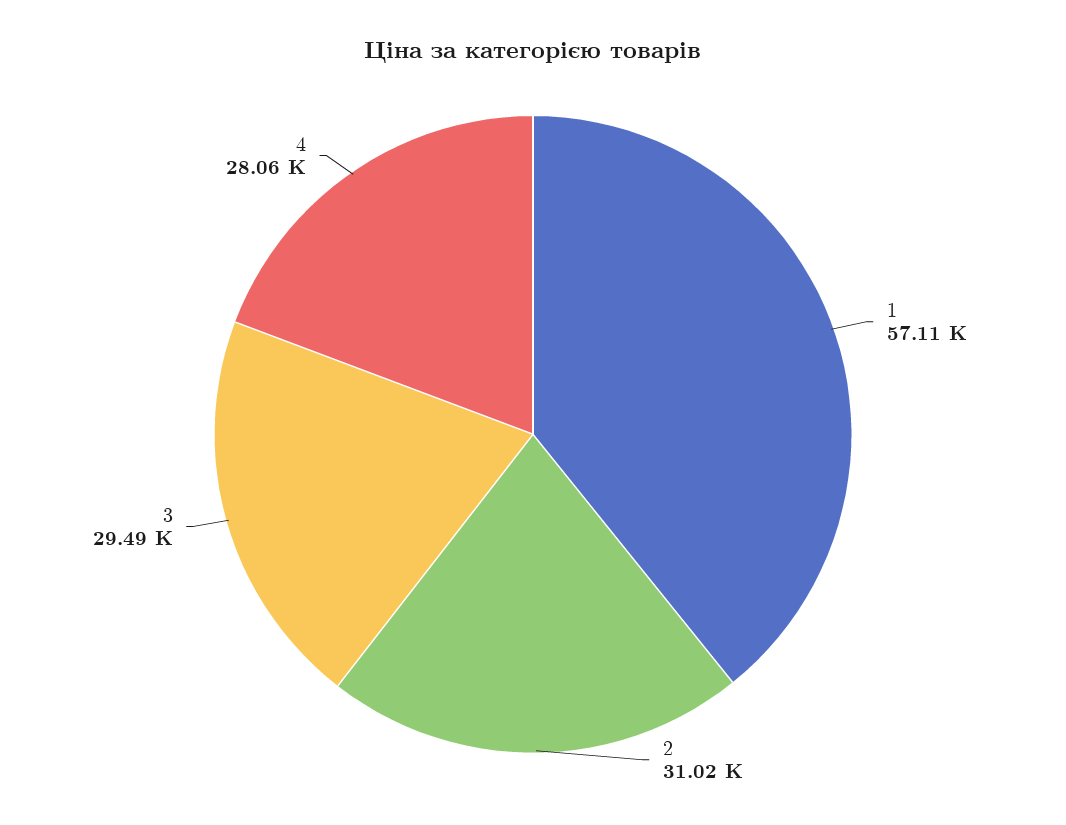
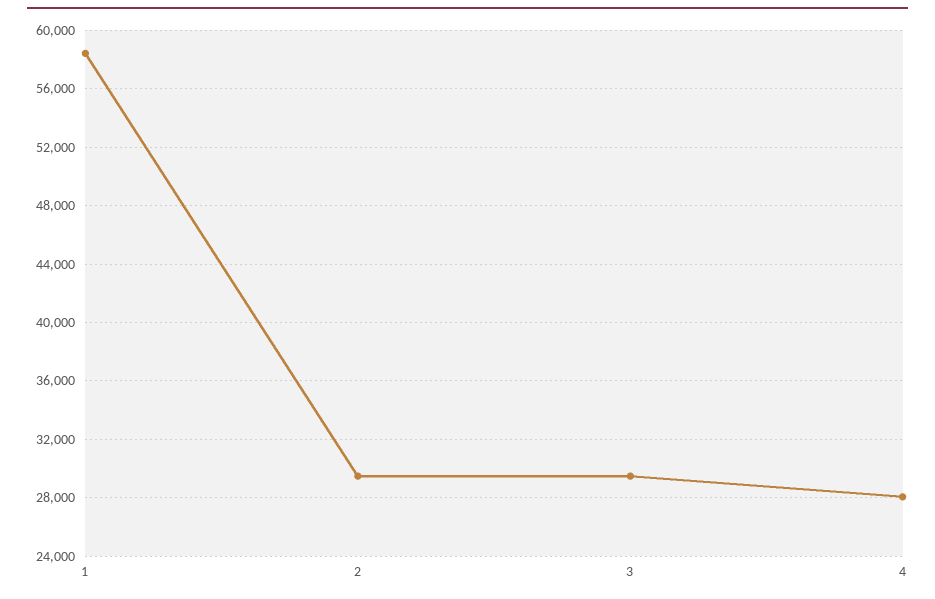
  {
-   "1": 57110,
+   "1": 58500,
-   "2": 31020,
+   "2": 29500,
    "3": 29490,
    "4": 28060
  }

